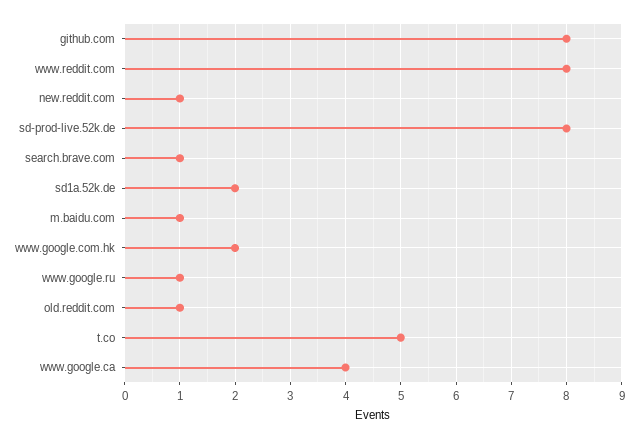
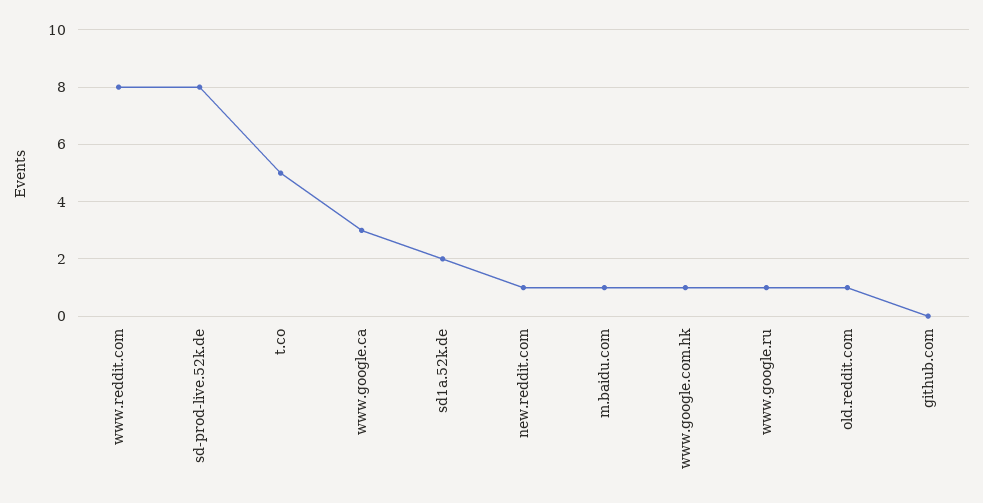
  {
-   "github.com": 8,
+   "github.com": 0,
    "www.reddit.com": 8,
    "new.reddit.com": 1,
    "sd-prod-live.52k.de": 8,
-   "search.brave.com": 1,
    "sd1a.52k.de": 2,
    "m.baidu.com": 1,
-   "www.google.com.hk": 2,
+   "www.google.com.hk": 1,
    "www.google.ru": 1,
    "old.reddit.com": 1,
    "t.co": 5,
-   "www.google.ca": 4
+   "www.google.ca": 3
  }

